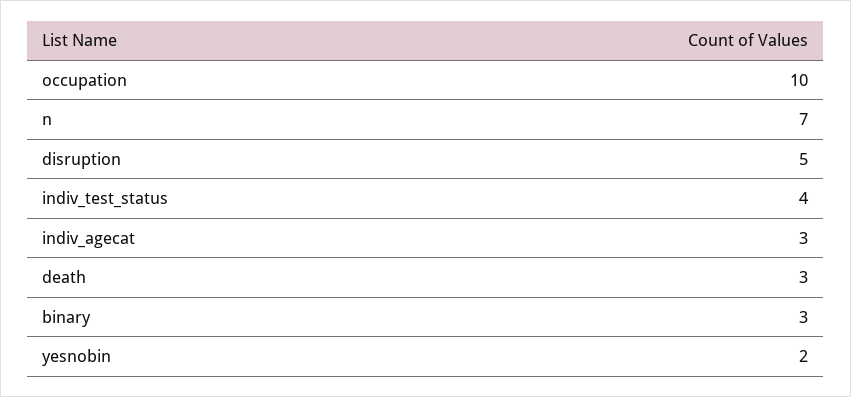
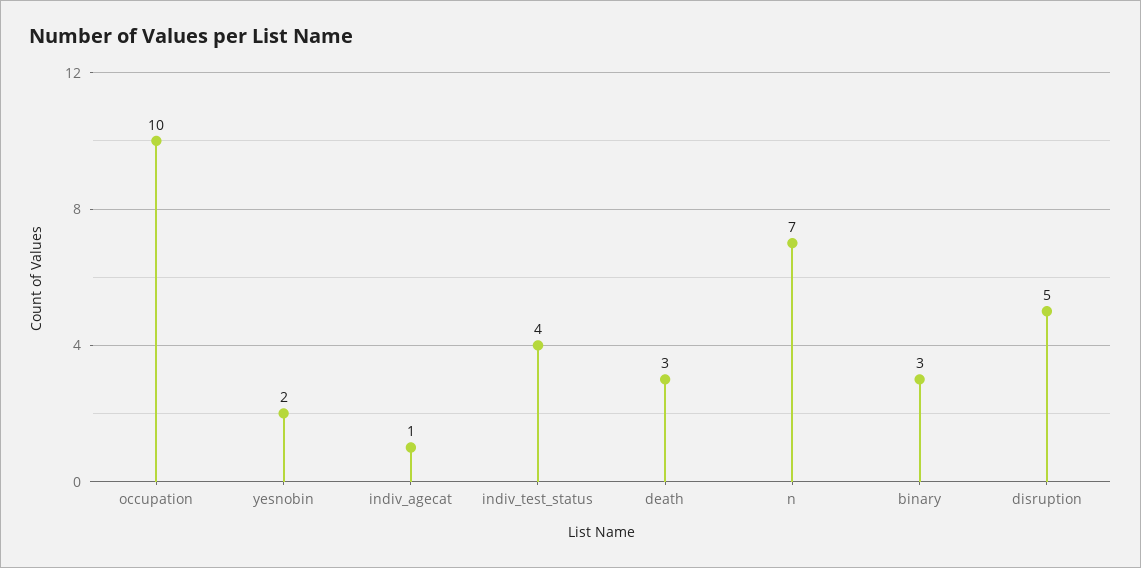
  {
    "occupation": 10,
    "n": 7,
    "disruption": 5,
    "indiv_test_status": 4,
-   "indiv_agecat": 3,
+   "indiv_agecat": 1,
    "death": 3,
    "binary": 3,
    "yesnobin": 2
  }

